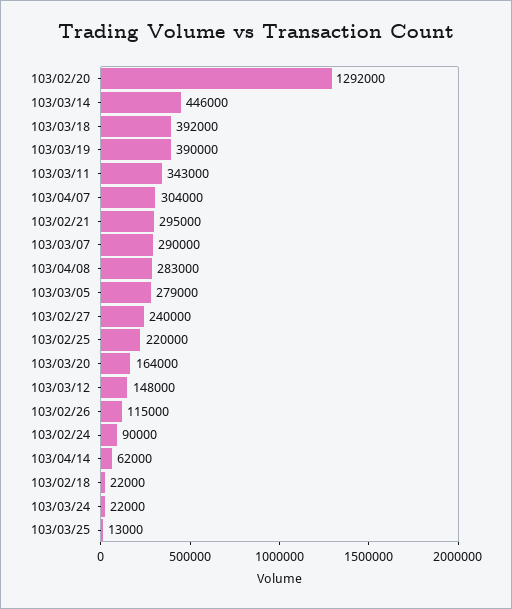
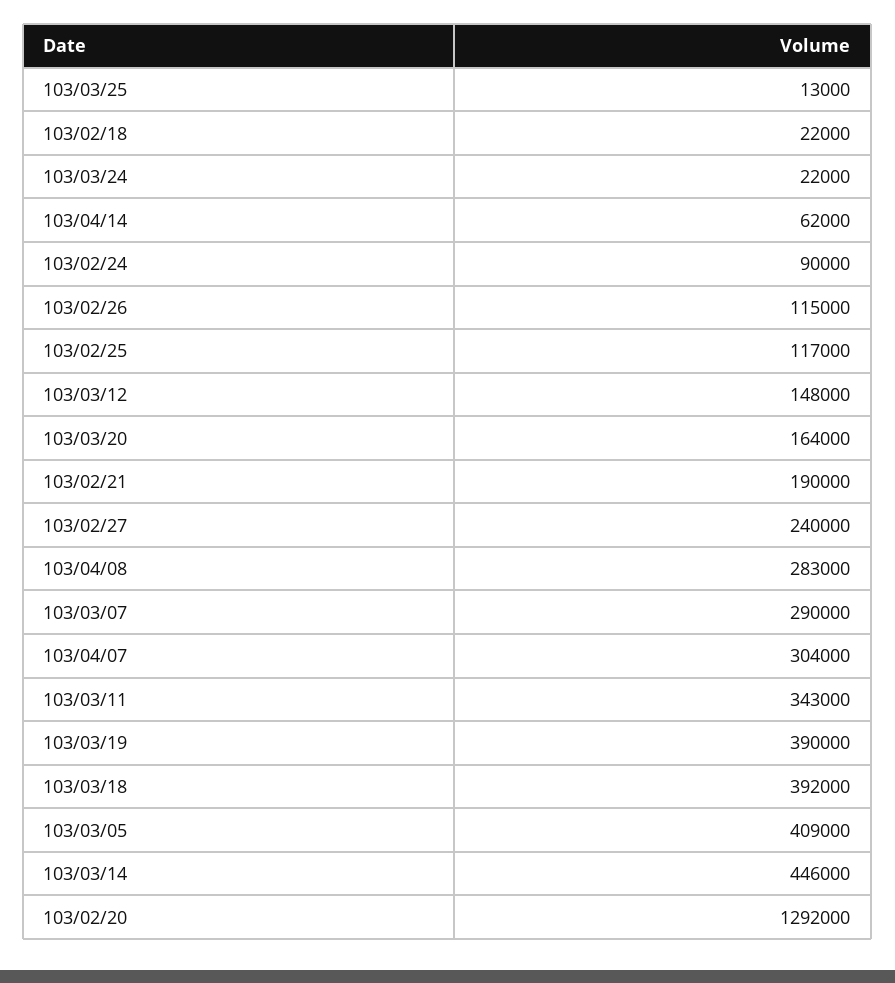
  {
    "103/02/20": 1292000,
    "103/03/14": 446000,
    "103/03/18": 392000,
    "103/03/19": 390000,
    "103/03/11": 343000,
    "103/04/07": 304000,
-   "103/02/21": 295000,
+   "103/02/21": 190000,
    "103/03/07": 290000,
    "103/04/08": 283000,
-   "103/03/05": 279000,
+   "103/03/05": 409000,
    "103/02/27": 240000,
-   "103/02/25": 220000,
+   "103/02/25": 117000,
    "103/03/20": 164000,
    "103/03/12": 148000,
    "103/02/26": 115000,
    "103/02/24": 90000,
    "103/04/14": 62000,
    "103/02/18": 22000,
    "103/03/24": 22000,
    "103/03/25": 13000
  }

